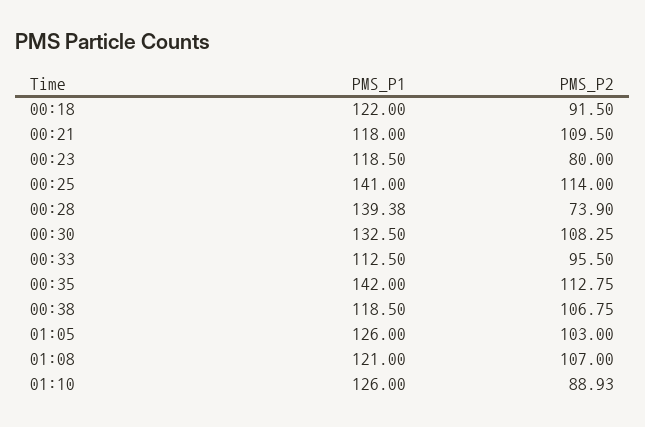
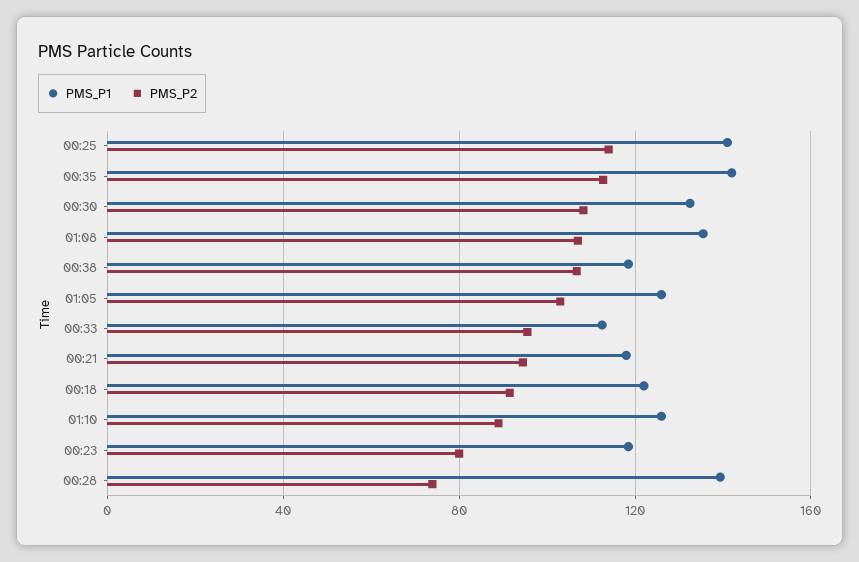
  {
    "PMS_P1": {
      "00:18": 122,
      "00:21": 118,
      "00:23": 118.5,
      "00:25": 141,
      "00:28": 139.38,
      "00:30": 132.5,
      "00:33": 112.5,
      "00:35": 142,
      "00:38": 118.5,
      "01:05": 126,
-     "01:08": 121,
+     "01:08": 135,
      "01:10": 126
    },
    "PMS_P2": {
      "00:18": 91.5,
-     "00:21": 109.5,
+     "00:21": 95,
      "00:23": 80,
      "00:25": 114,
      "00:28": 73.9,
      "00:30": 108.25,
      "00:33": 95.5,
      "00:35": 112.75,
      "00:38": 106.75,
      "01:05": 103,
      "01:08": 107,
      "01:10": 88.93
    }
  }

